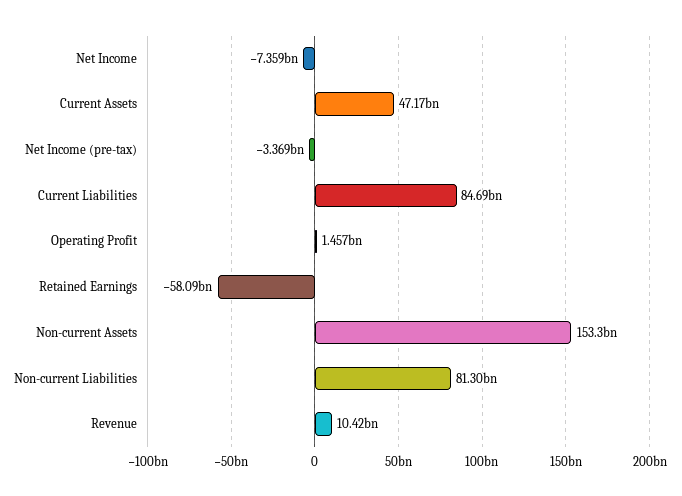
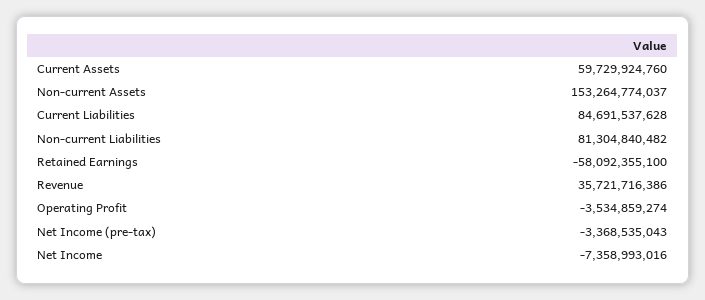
  {
    "Net Income": -7358993016,
-   "Current Assets": 47170000000,
+   "Current Assets": 59729924760,
    "Net Income (pre-tax)": -3368535043,
    "Current Liabilities": 84691537628,
-   "Operating Profit": 1457000000,
+   "Operating Profit": -3534859274,
    "Retained Earnings": -58092355100,
    "Non-current Assets": 153264774037,
    "Non-current Liabilities": 81304840482,
-   "Revenue": 10420000000
+   "Revenue": 35721716386
  }

